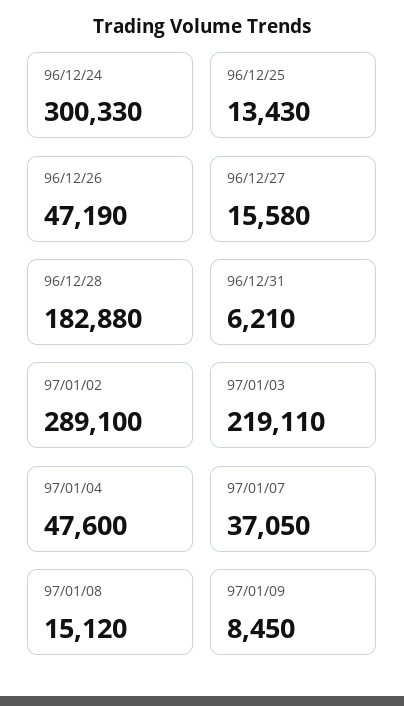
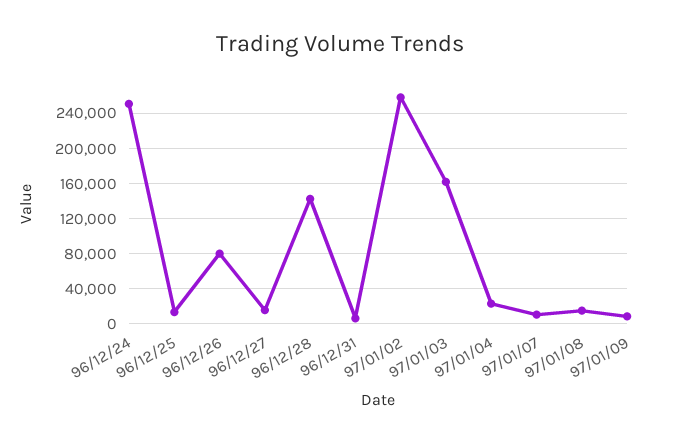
  {
-   "96/12/24": 300330,
+   "96/12/24": 250000,
    "96/12/25": 13430,
-   "96/12/26": 47190,
+   "96/12/26": 80000,
    "96/12/27": 15580,
-   "96/12/28": 182880,
+   "96/12/28": 140000,
    "96/12/31": 6210,
-   "97/01/02": 289100,
+   "97/01/02": 260000,
-   "97/01/03": 219110,
+   "97/01/03": 160000,
-   "97/01/04": 47600,
+   "97/01/04": 20000,
-   "97/01/07": 37050,
+   "97/01/07": 10000,
    "97/01/08": 15120,
    "97/01/09": 8450
  }

